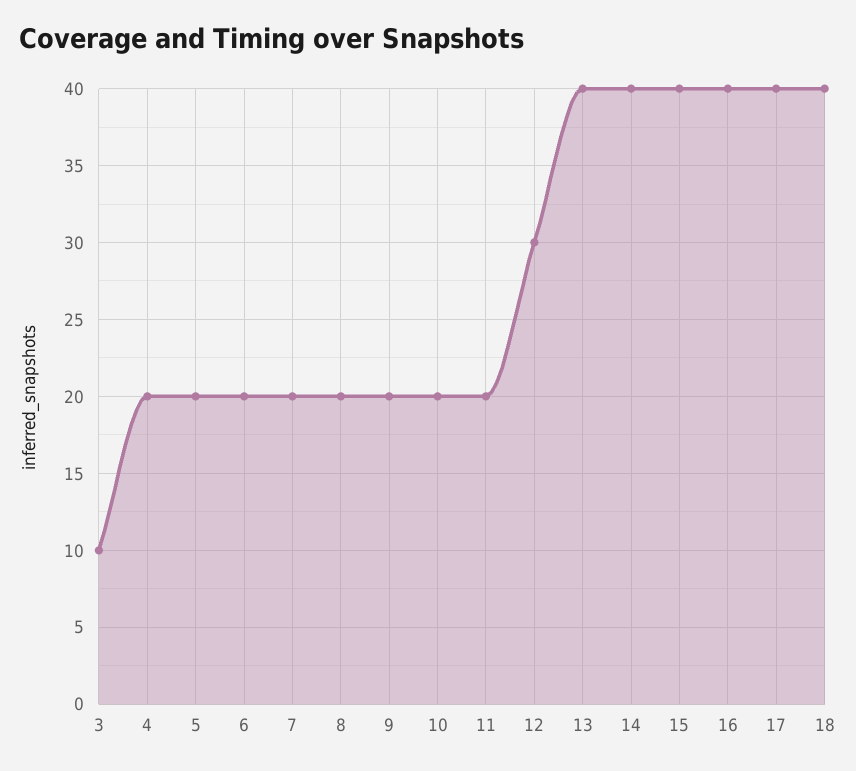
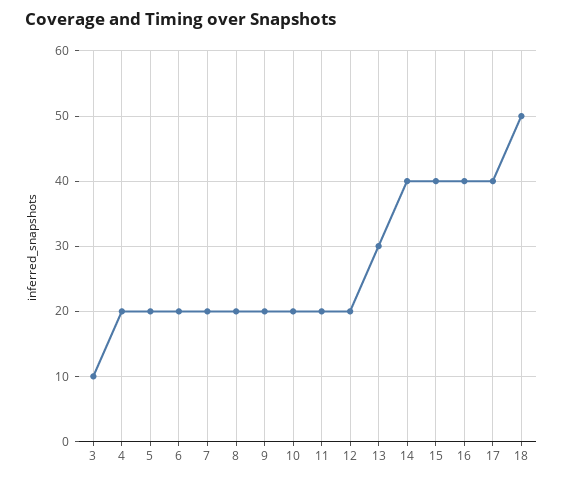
  {
    "3": 10,
    "4": 20,
    "5": 20,
    "6": 20,
    "7": 20,
    "8": 20,
    "9": 20,
    "10": 20,
    "11": 20,
-   "12": 30,
+   "12": 20,
-   "13": 40,
+   "13": 30,
    "14": 40,
    "15": 40,
    "16": 40,
    "17": 40,
-   "18": 40
+   "18": 50
  }

